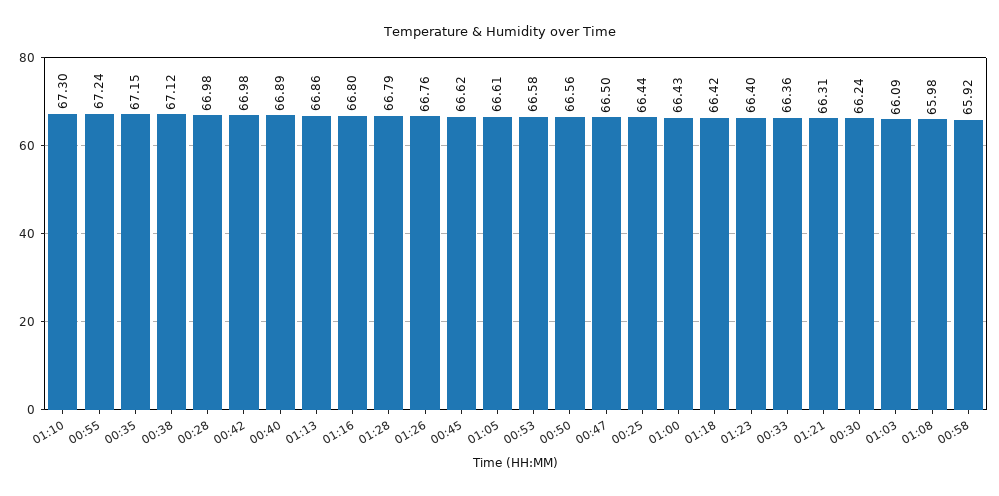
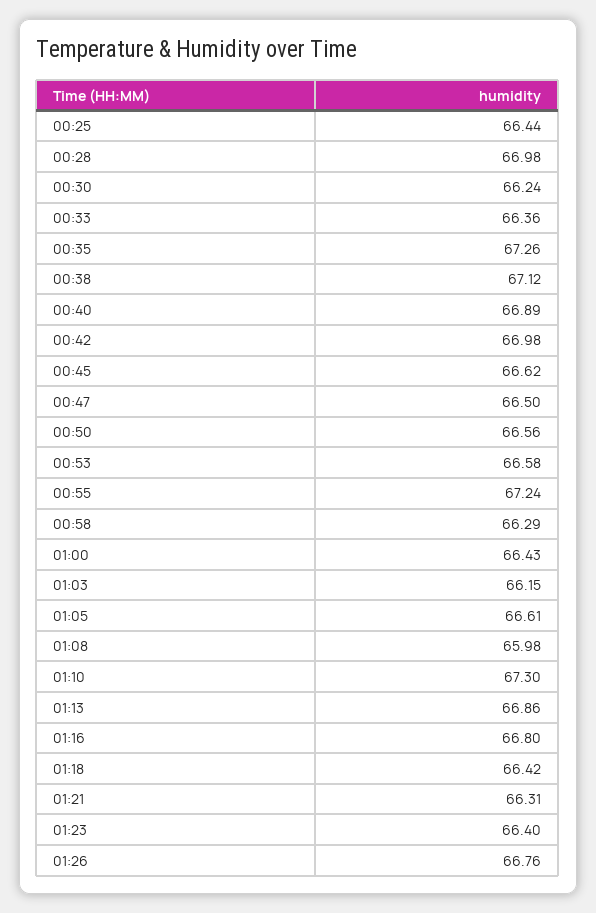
  {
    "01:10": 67.3,
    "00:55": 67.24,
-   "00:35": 67.15,
+   "00:35": 67.26,
    "00:38": 67.12,
    "00:28": 66.98,
    "00:42": 66.98,
    "00:40": 66.89,
    "01:13": 66.86,
    "01:16": 66.8,
-   "01:28": 66.79,
    "01:26": 66.76,
    "00:45": 66.62,
    "01:05": 66.61,
    "00:53": 66.58,
    "00:50": 66.56,
    "00:47": 66.5,
    "00:25": 66.44,
    "01:00": 66.43,
    "01:18": 66.42,
    "01:23": 66.4,
    "00:33": 66.36,
    "01:21": 66.31,
    "00:30": 66.24,
-   "01:03": 66.09,
+   "01:03": 66.15,
    "01:08": 65.98,
-   "00:58": 65.92
+   "00:58": 66.29
  }

